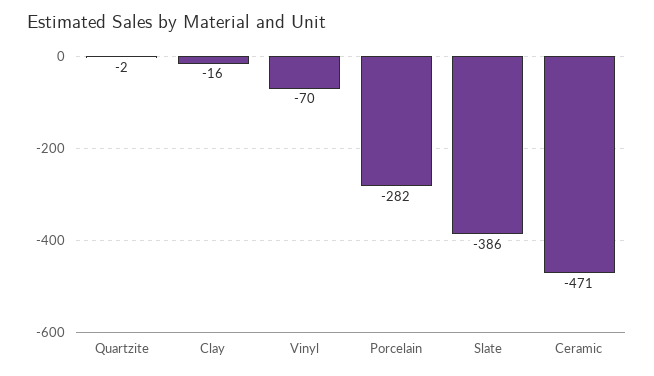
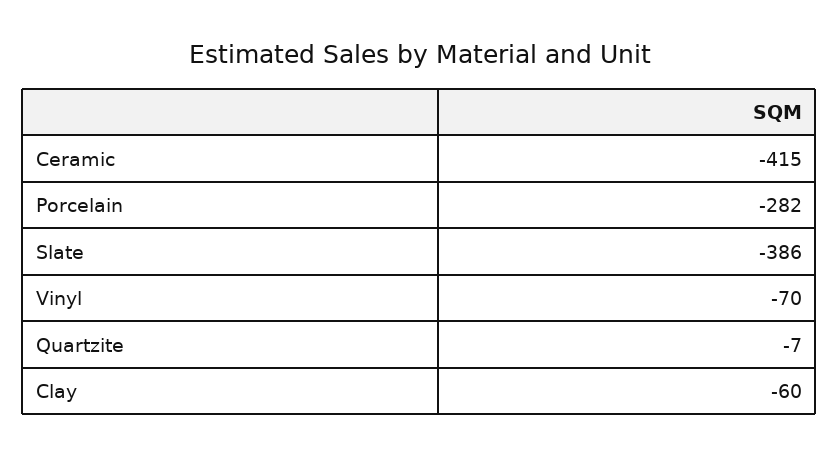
  {
-   "Quartzite": -2,
+   "Quartzite": -7,
-   "Clay": -16,
+   "Clay": -60,
    "Vinyl": -70,
    "Porcelain": -282,
    "Slate": -386,
-   "Ceramic": -471
+   "Ceramic": -415
  }

